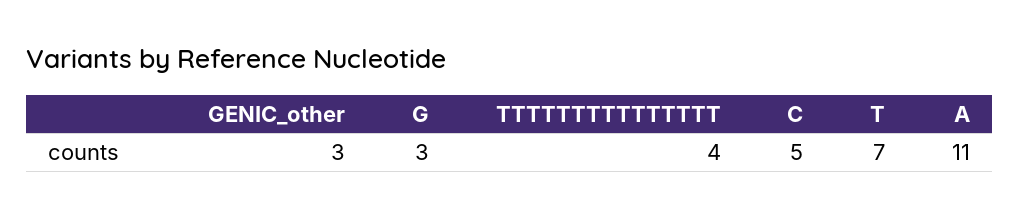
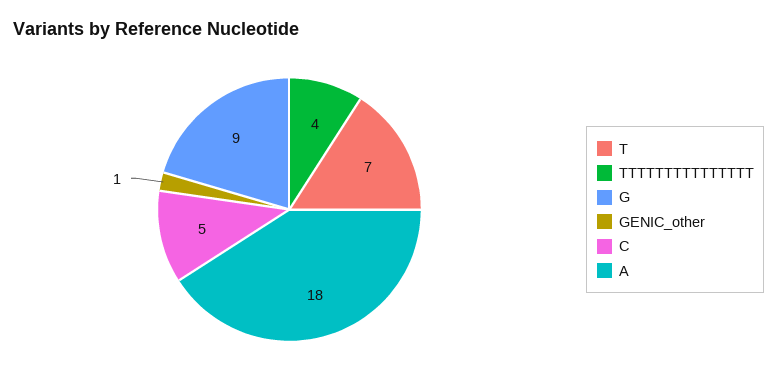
  {
-   "GENIC_other": 3,
+   "GENIC_other": 1,
-   "G": 3,
+   "G": 9,
    "TTTTTTTTTTTTTTT": 4,
    "C": 5,
    "T": 7,
-   "A": 11
+   "A": 18
  }

